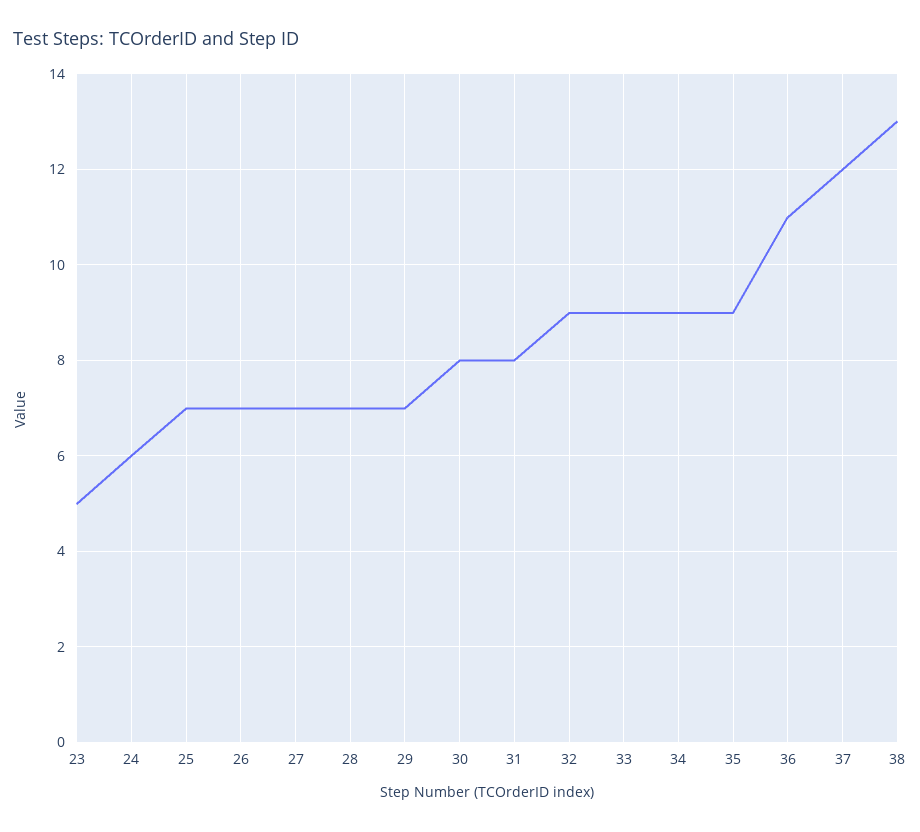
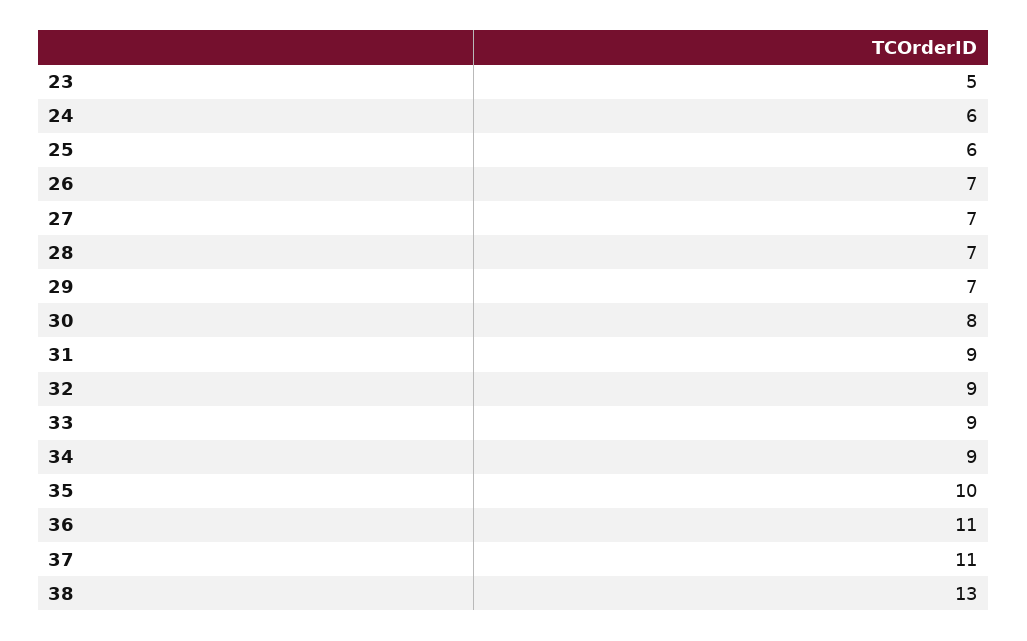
  {
    "23": 5,
    "24": 6,
-   "25": 7,
+   "25": 6,
    "26": 7,
    "27": 7,
    "28": 7,
    "29": 7,
    "30": 8,
-   "31": 8,
+   "31": 9,
    "32": 9,
    "33": 9,
    "34": 9,
-   "35": 9,
+   "35": 10,
    "36": 11,
-   "37": 12,
+   "37": 11,
    "38": 13
  }

